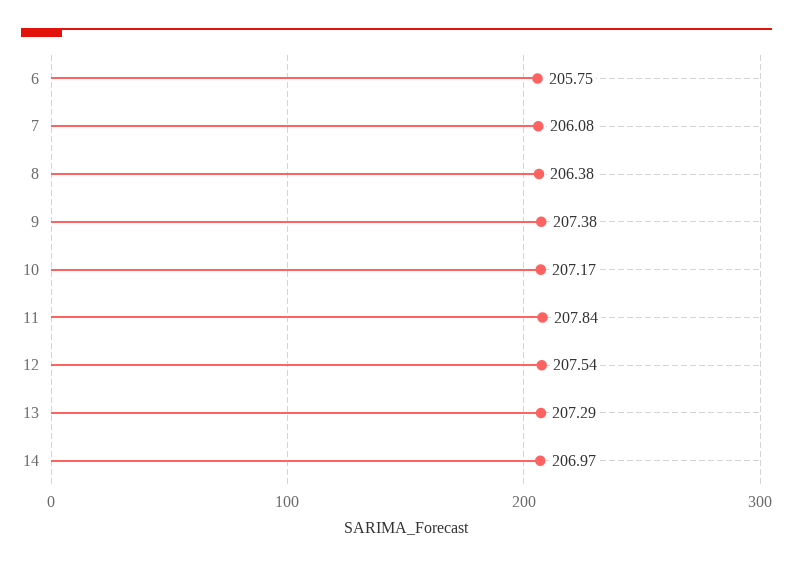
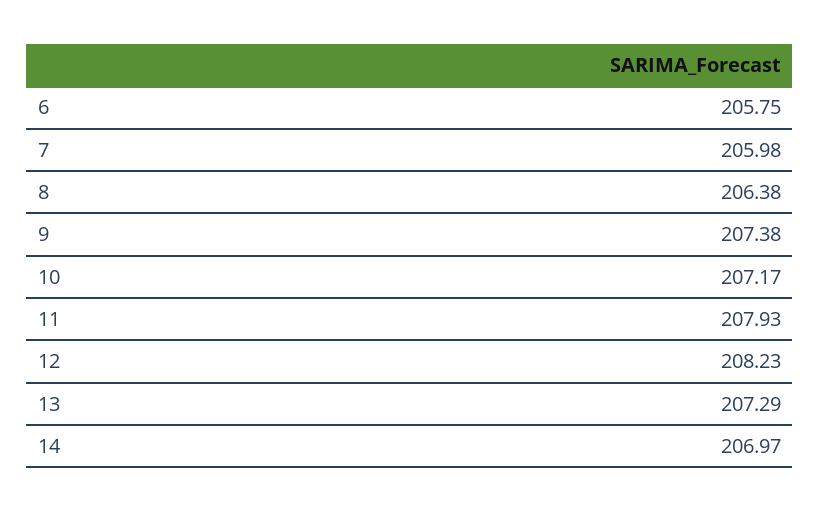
  {
    "6": 205.75,
-   "7": 206.08,
+   "7": 205.98,
    "8": 206.38,
    "9": 207.38,
    "10": 207.17,
-   "11": 207.84,
+   "11": 207.93,
-   "12": 207.54,
+   "12": 208.23,
    "13": 207.29,
    "14": 206.97
  }

